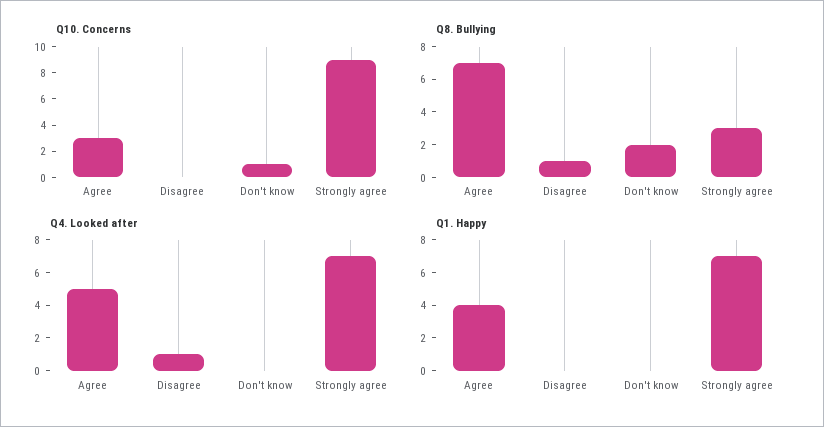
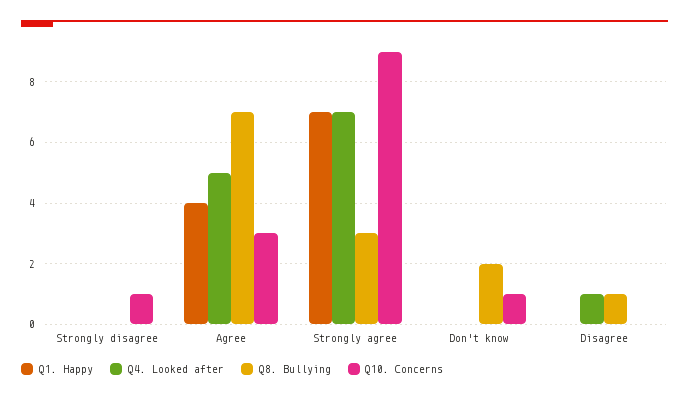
  {
    "Q10. Concerns": {
      "Agree": 3,
      "Disagree": 0,
      "Don't know": 1,
-     "Strongly agree": 9
+     "Strongly agree": 9,
+     "Strongly disagree": 1
    },
    "Q8. Bullying": {
      "Agree": 7,
      "Disagree": 1,
      "Don't know": 2,
-     "Strongly agree": 3
+     "Strongly agree": 3,
+     "Strongly disagree": 0
    },
    "Q4. Looked after": {
      "Agree": 5,
      "Disagree": 1,
      "Don't know": 0,
-     "Strongly agree": 7
+     "Strongly agree": 7,
+     "Strongly disagree": 0
    },
    "Q1. Happy": {
      "Agree": 4,
      "Disagree": 0,
      "Don't know": 0,
-     "Strongly agree": 7
+     "Strongly agree": 7,
+     "Strongly disagree": 0
    }
  }

